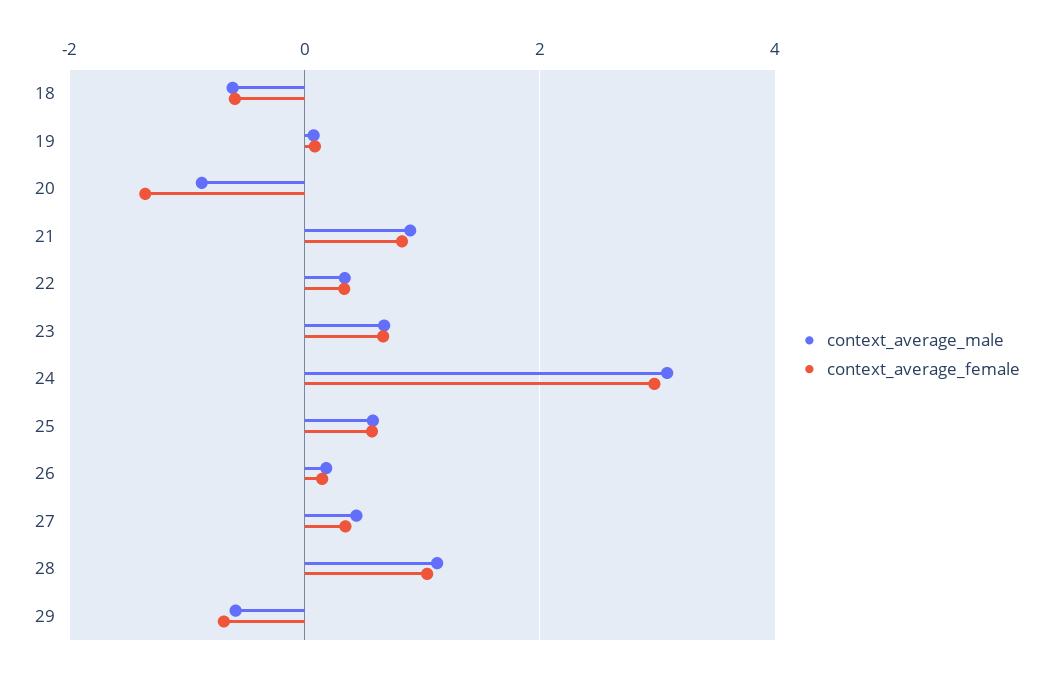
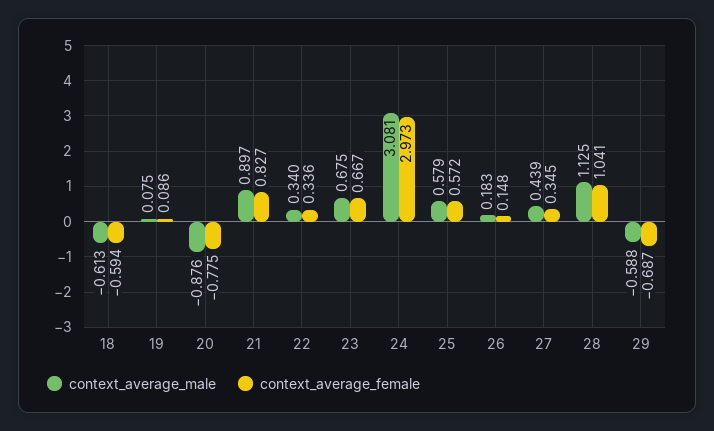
  {
    "context_average_male": {
      "18": -0.613,
      "19": 0.075,
      "20": -0.876,
      "21": 0.897,
      "22": 0.34,
      "23": 0.675,
      "24": 3.081,
      "25": 0.579,
      "26": 0.183,
      "27": 0.439,
      "28": 1.125,
      "29": -0.588
    },
    "context_average_female": {
      "18": -0.594,
      "19": 0.086,
-     "20": -1.4,
+     "20": -0.775,
      "21": 0.827,
      "22": 0.336,
      "23": 0.667,
      "24": 2.973,
      "25": 0.572,
      "26": 0.148,
      "27": 0.345,
      "28": 1.041,
      "29": -0.687
    }
  }

